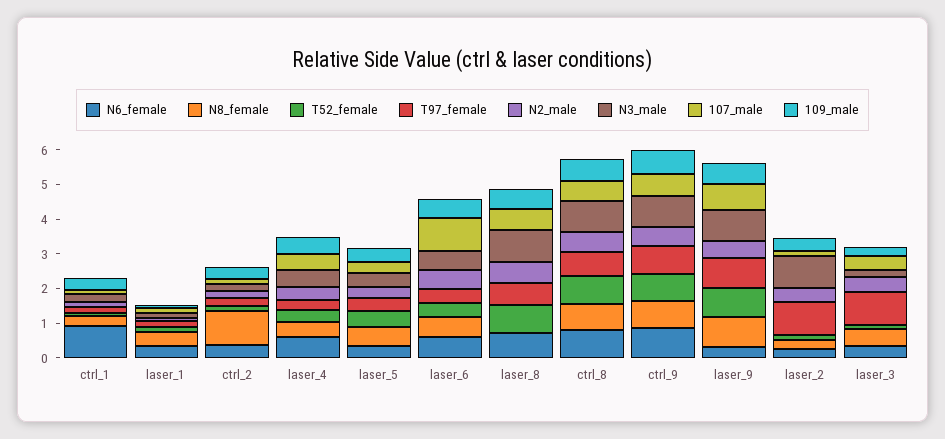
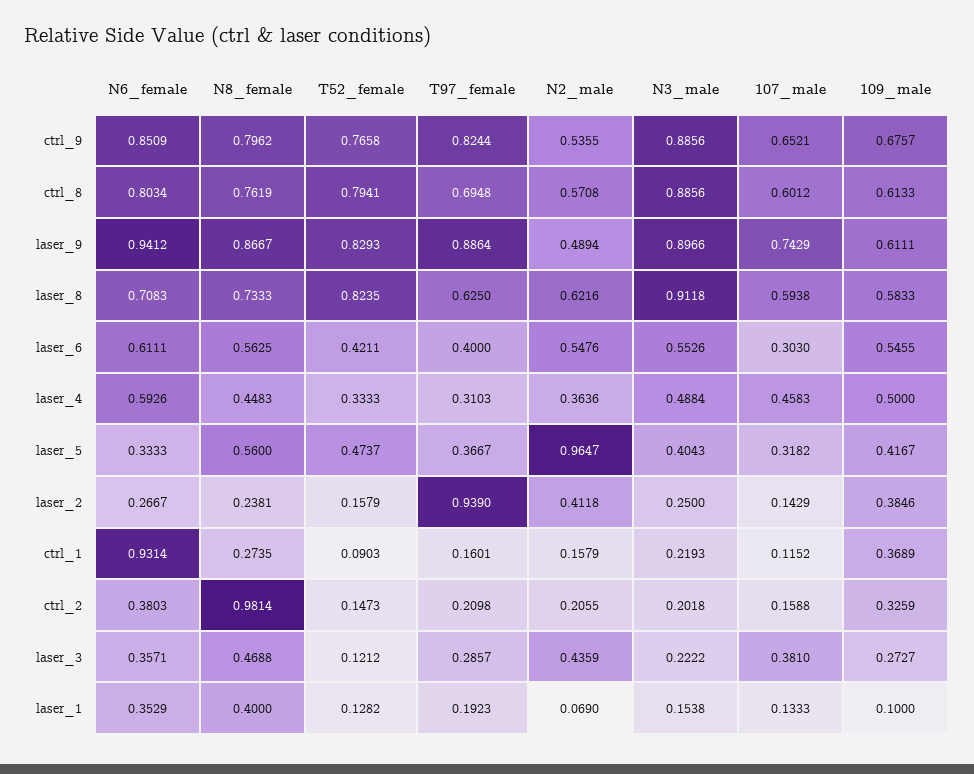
  {
    "N6_female": {
      "ctrl_1": 0.9314,
      "laser_1": 0.3529,
      "ctrl_2": 0.3803,
      "laser_4": 0.5926,
      "laser_5": 0.3333,
      "laser_6": 0.6111,
      "laser_8": 0.7083,
      "ctrl_8": 0.8034,
      "ctrl_9": 0.8509,
-     "laser_9": 0.25,
+     "laser_9": 0.9412,
      "laser_2": 0.2667,
      "laser_3": 0.3571
    },
    "N8_female": {
      "ctrl_1": 0.2735,
      "laser_1": 0.4,
      "ctrl_2": 0.9814,
      "laser_4": 0.4483,
      "laser_5": 0.56,
      "laser_6": 0.5625,
-     "laser_8": 0,
+     "laser_8": 0.7333,
      "ctrl_8": 0.7619,
      "ctrl_9": 0.7962,
      "laser_9": 0.8667,
      "laser_2": 0.2381,
      "laser_3": 0.4688
    },
    "T52_female": {
      "ctrl_1": 0.0903,
      "laser_1": 0.1282,
      "ctrl_2": 0.1473,
      "laser_4": 0.3333,
      "laser_5": 0.4737,
      "laser_6": 0.4211,
      "laser_8": 0.8235,
      "ctrl_8": 0.7941,
      "ctrl_9": 0.7658,
      "laser_9": 0.8293,
      "laser_2": 0.1579,
      "laser_3": 0.1212
    },
    "T97_female": {
      "ctrl_1": 0.1601,
      "laser_1": 0.1923,
      "ctrl_2": 0.2098,
      "laser_4": 0.3103,
      "laser_5": 0.3667,
      "laser_6": 0.4,
      "laser_8": 0.625,
      "ctrl_8": 0.6948,
      "ctrl_9": 0.8244,
      "laser_9": 0.8864,
      "laser_2": 0.939,
-     "laser_3": 1
+     "laser_3": 0.2857
    },
    "N2_male": {
      "ctrl_1": 0.1579,
      "laser_1": 0.069,
      "ctrl_2": 0.2055,
      "laser_4": 0.3636,
-     "laser_5": 0.25,
+     "laser_5": 0.9647,
      "laser_6": 0.5476,
      "laser_8": 0.6216,
      "ctrl_8": 0.5708,
      "ctrl_9": 0.5355,
      "laser_9": 0.4894,
      "laser_2": 0.4118,
      "laser_3": 0.4359
    },
    "N3_male": {
      "ctrl_1": 0.2193,
      "laser_1": 0.1538,
      "ctrl_2": 0.2018,
      "laser_4": 0.4884,
      "laser_5": 0.4043,
      "laser_6": 0.5526,
      "laser_8": 0.9118,
      "ctrl_8": 0.8856,
      "ctrl_9": 0.8856,
      "laser_9": 0.8966,
-     "laser_2": 1,
+     "laser_2": 0.25,
      "laser_3": 0.2222
    },
    "107_male": {
      "ctrl_1": 0.1152,
      "laser_1": 0.1333,
      "ctrl_2": 0.1588,
      "laser_4": 0.4583,
      "laser_5": 0.3182,
-     "laser_6": 1,
+     "laser_6": 0.303,
      "laser_8": 0.5938,
      "ctrl_8": 0.6012,
      "ctrl_9": 0.6521,
      "laser_9": 0.7429,
      "laser_2": 0.1429,
      "laser_3": 0.381
    },
    "109_male": {
      "ctrl_1": 0.3689,
      "laser_1": 0.1,
      "ctrl_2": 0.3259,
      "laser_4": 0.5,
      "laser_5": 0.4167,
      "laser_6": 0.5455,
      "laser_8": 0.5833,
      "ctrl_8": 0.6133,
      "ctrl_9": 0.6757,
      "laser_9": 0.6111,
      "laser_2": 0.3846,
      "laser_3": 0.2727
    }
  }

